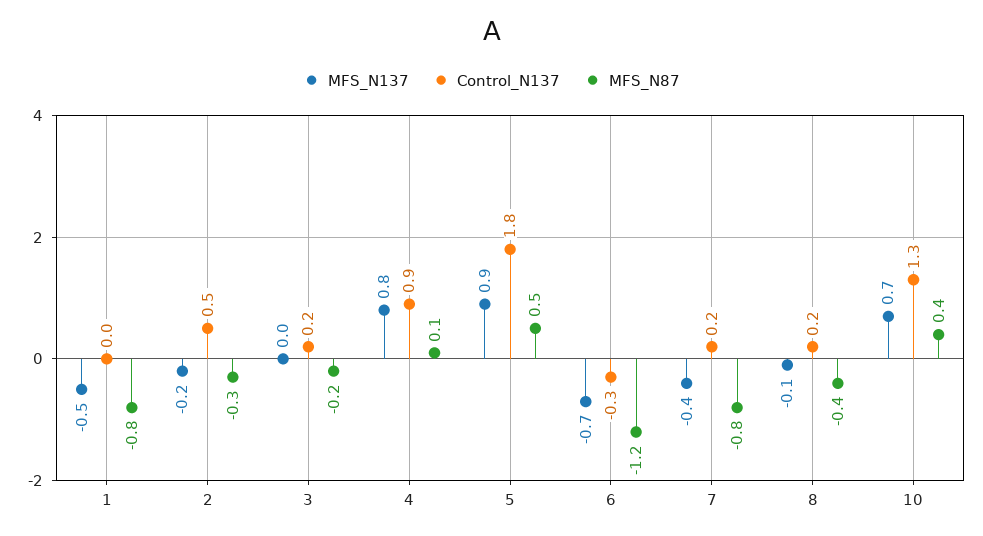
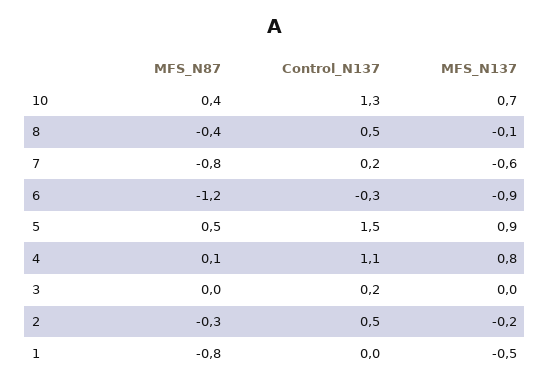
  {
    "MFS_N137": {
      "1": -0.5,
      "2": -0.2,
      "3": 0,
      "4": 0.8,
      "5": 0.9,
-     "6": -0.7,
+     "6": -0.9,
-     "7": -0.4,
+     "7": -0.6,
      "8": -0.1,
      "10": 0.7
    },
    "Control_N137": {
      "1": 0,
      "2": 0.5,
      "3": 0.2,
-     "4": 0.9,
+     "4": 1.1,
-     "5": 1.8,
+     "5": 1.5,
      "6": -0.3,
      "7": 0.2,
-     "8": 0.2,
+     "8": 0.5,
      "10": 1.3
    },
    "MFS_N87": {
      "1": -0.8,
      "2": -0.3,
-     "3": -0.2,
+     "3": 0,
      "4": 0.1,
      "5": 0.5,
      "6": -1.2,
      "7": -0.8,
      "8": -0.4,
      "10": 0.4
    }
  }

